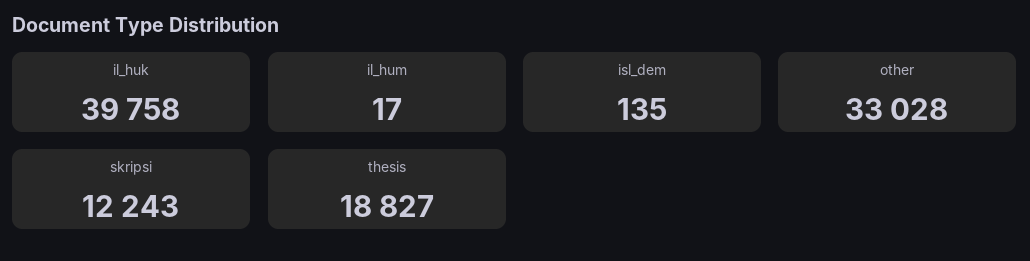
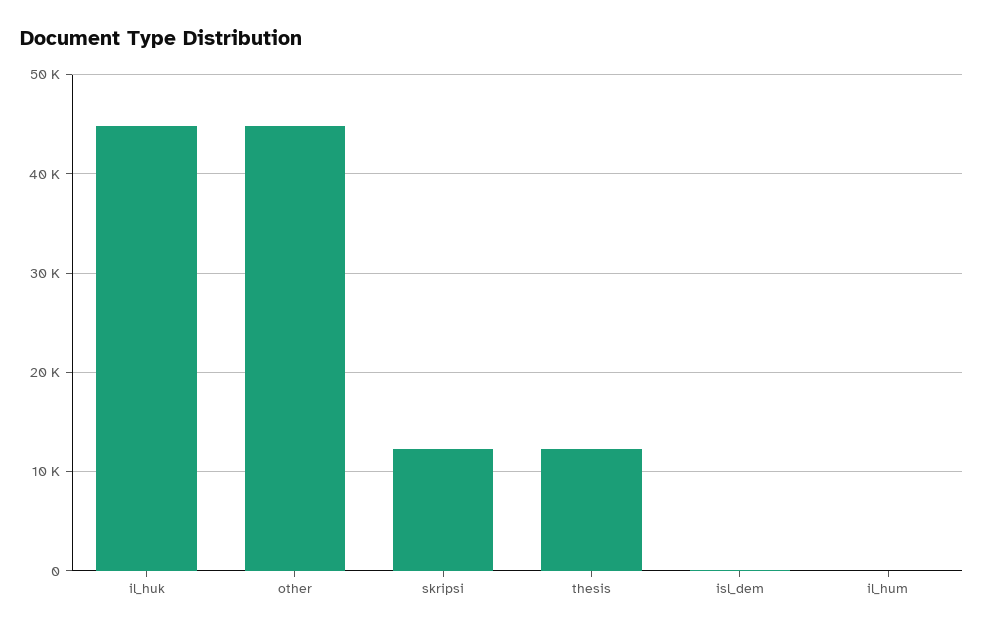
  {
-   "il_huk": 39758,
+   "il_huk": 45000,
    "il_hum": 17,
    "isl_dem": 135,
-   "other": 33028,
+   "other": 45000,
    "skripsi": 12243,
-   "thesis": 18827
+   "thesis": 12000
  }

